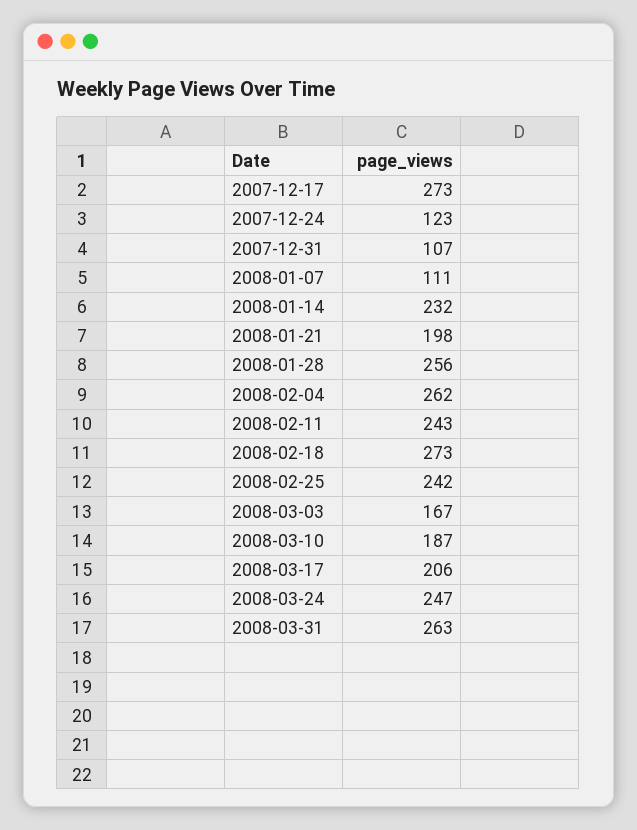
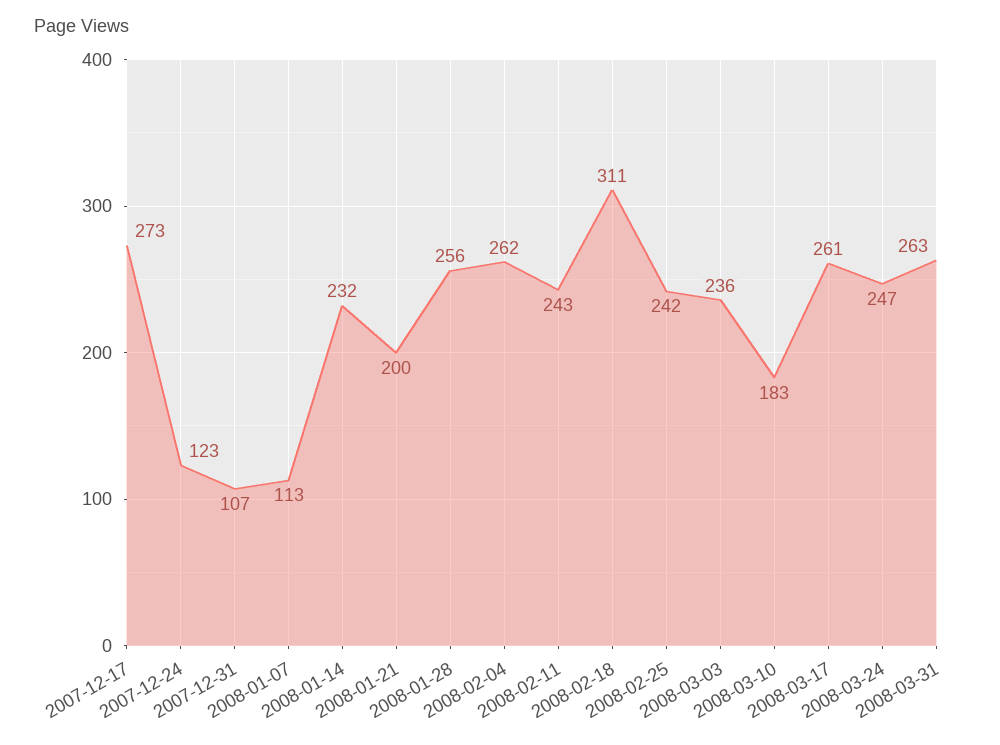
  {
    "2007-12-17": 273,
    "2007-12-24": 123,
    "2007-12-31": 107,
-   "2008-01-07": 111,
+   "2008-01-07": 113,
    "2008-01-14": 232,
-   "2008-01-21": 198,
+   "2008-01-21": 200,
    "2008-01-28": 256,
    "2008-02-04": 262,
    "2008-02-11": 243,
-   "2008-02-18": 273,
+   "2008-02-18": 311,
    "2008-02-25": 242,
-   "2008-03-03": 167,
+   "2008-03-03": 236,
-   "2008-03-10": 187,
+   "2008-03-10": 183,
-   "2008-03-17": 206,
+   "2008-03-17": 261,
    "2008-03-24": 247,
    "2008-03-31": 263
  }

